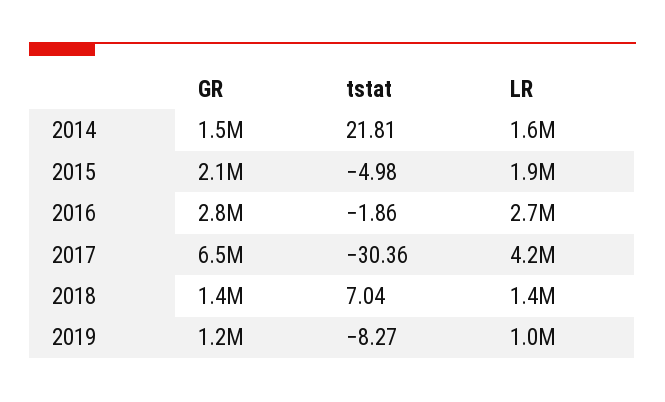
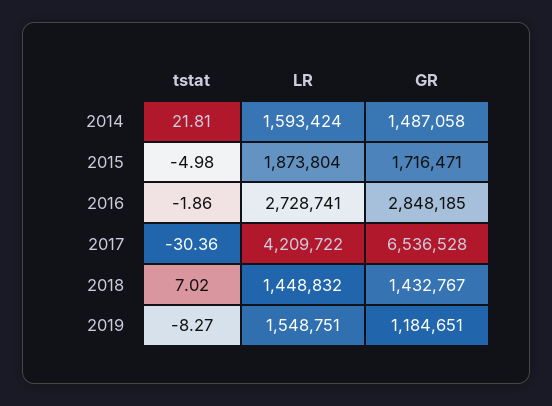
  {
    "GR": {
      "2014": 1487058,
-     "2015": 2100000,
+     "2015": 1716471,
      "2016": 2848185,
      "2017": 6536528,
      "2018": 1432767,
      "2019": 1184651
    },
    "tstat": {
      "2014": 21.81,
      "2015": -4.98,
      "2016": -1.86,
      "2017": -30.36,
-     "2018": 7.04,
+     "2018": 7.02,
      "2019": -8.27
    },
    "LR": {
      "2014": 1593424,
      "2015": 1873804,
      "2016": 2728741,
      "2017": 4209722,
      "2018": 1448832,
-     "2019": 1000000
+     "2019": 1548751
    }
  }

